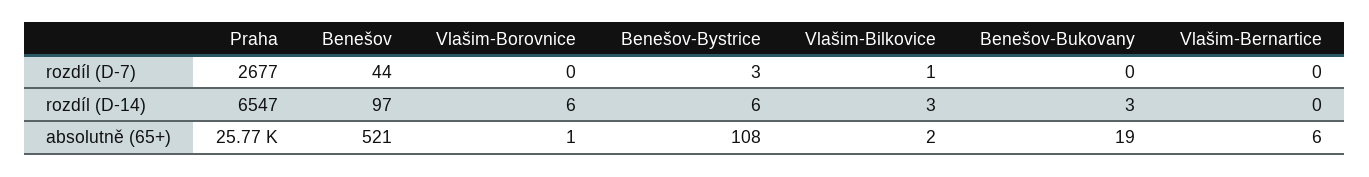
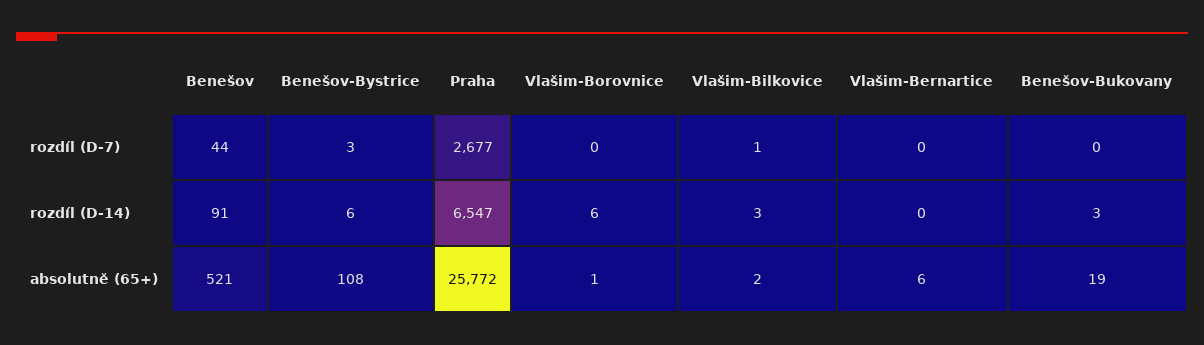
  {
    "Praha": {
      "rozdíl (D-7)": 2677,
      "rozdíl (D-14)": 6547,
      "absolutně (65+)": 25772
    },
    "Benešov": {
      "rozdíl (D-7)": 44,
-     "rozdíl (D-14)": 97,
+     "rozdíl (D-14)": 91,
      "absolutně (65+)": 521
    },
    "Vlašim-Borovnice": {
      "rozdíl (D-7)": 0,
      "rozdíl (D-14)": 6,
      "absolutně (65+)": 1
    },
    "Benešov-Bystrice": {
      "rozdíl (D-7)": 3,
      "rozdíl (D-14)": 6,
      "absolutně (65+)": 108
    },
    "Vlašim-Bilkovice": {
      "rozdíl (D-7)": 1,
      "rozdíl (D-14)": 3,
      "absolutně (65+)": 2
    },
    "Benešov-Bukovany": {
      "rozdíl (D-7)": 0,
      "rozdíl (D-14)": 3,
      "absolutně (65+)": 19
    },
    "Vlašim-Bernartice": {
      "rozdíl (D-7)": 0,
      "rozdíl (D-14)": 0,
      "absolutně (65+)": 6
    }
  }

